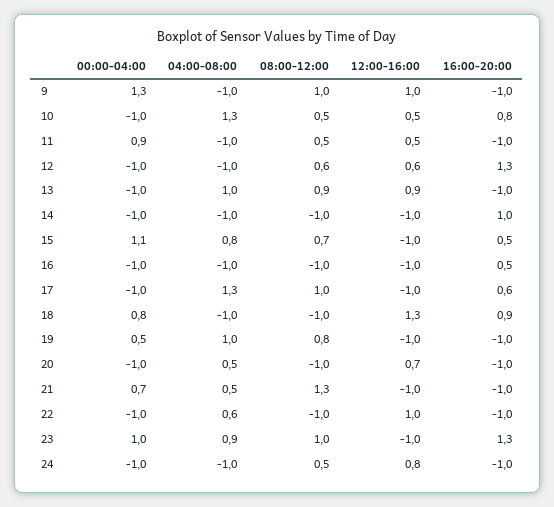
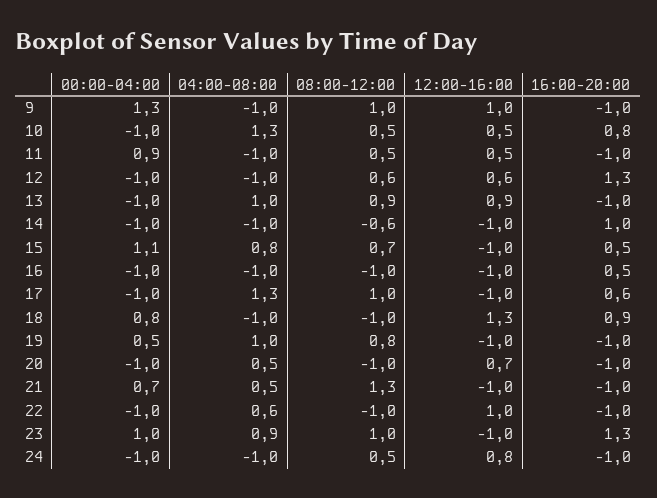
  {
    "00:00-04:00": {
      "9": 1.3,
      "10": -1,
      "11": 0.9,
      "12": -1,
      "13": -1,
      "14": -1,
      "15": 1.1,
      "16": -1,
      "17": -1,
      "18": 0.8,
      "19": 0.5,
      "20": -1,
      "21": 0.7,
      "22": -1,
      "23": 1,
      "24": -1
    },
    "04:00-08:00": {
      "9": -1,
      "10": 1.3,
      "11": -1,
      "12": -1,
      "13": 1,
      "14": -1,
      "15": 0.8,
      "16": -1,
      "17": 1.3,
      "18": -1,
      "19": 1,
      "20": 0.5,
      "21": 0.5,
      "22": 0.6,
      "23": 0.9,
      "24": -1
    },
    "08:00-12:00": {
      "9": 1,
      "10": 0.5,
      "11": 0.5,
      "12": 0.6,
      "13": 0.9,
-     "14": -1,
+     "14": -0.6,
      "15": 0.7,
      "16": -1,
      "17": 1,
      "18": -1,
      "19": 0.8,
      "20": -1,
      "21": 1.3,
      "22": -1,
      "23": 1,
      "24": 0.5
    },
    "12:00-16:00": {
      "9": 1,
      "10": 0.5,
      "11": 0.5,
      "12": 0.6,
      "13": 0.9,
      "14": -1,
      "15": -1,
      "16": -1,
      "17": -1,
      "18": 1.3,
      "19": -1,
      "20": 0.7,
      "21": -1,
      "22": 1,
      "23": -1,
      "24": 0.8
    },
    "16:00-20:00": {
      "9": -1,
      "10": 0.8,
      "11": -1,
      "12": 1.3,
      "13": -1,
      "14": 1,
      "15": 0.5,
      "16": 0.5,
      "17": 0.6,
      "18": 0.9,
      "19": -1,
      "20": -1,
      "21": -1,
      "22": -1,
      "23": 1.3,
      "24": -1
    }
  }

